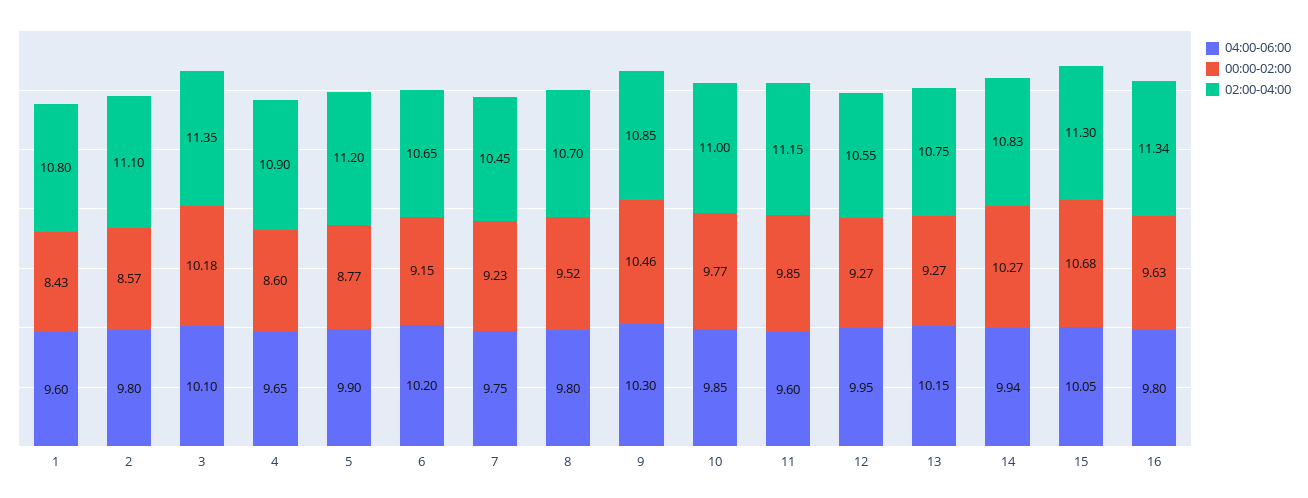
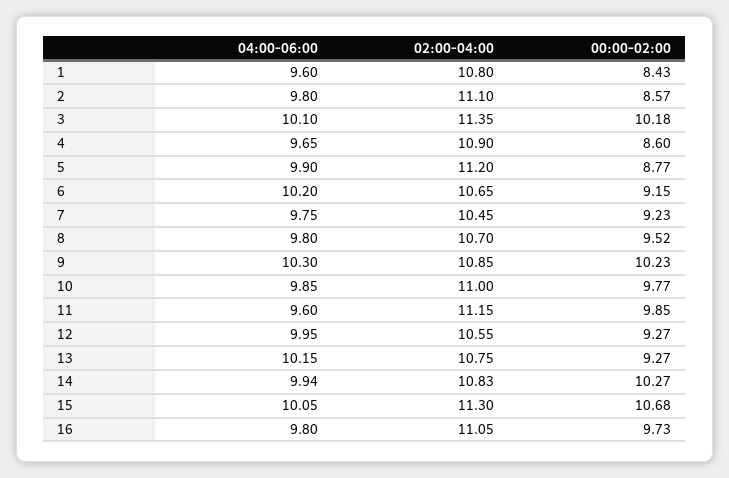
  {
    "04:00-06:00": {
      "1": 9.6,
      "2": 9.8,
      "3": 10.1,
      "4": 9.65,
      "5": 9.9,
      "6": 10.2,
      "7": 9.75,
      "8": 9.8,
      "9": 10.3,
      "10": 9.85,
      "11": 9.6,
      "12": 9.95,
      "13": 10.15,
      "14": 9.94,
      "15": 10.05,
      "16": 9.8
    },
    "00:00-02:00": {
      "1": 8.43,
      "2": 8.57,
      "3": 10.18,
      "4": 8.6,
      "5": 8.77,
      "6": 9.15,
      "7": 9.23,
      "8": 9.52,
-     "9": 10.46,
+     "9": 10.23,
      "10": 9.77,
      "11": 9.85,
      "12": 9.27,
      "13": 9.27,
      "14": 10.27,
      "15": 10.68,
-     "16": 9.63
+     "16": 9.73
    },
    "02:00-04:00": {
      "1": 10.8,
      "2": 11.1,
      "3": 11.35,
      "4": 10.9,
      "5": 11.2,
      "6": 10.65,
      "7": 10.45,
      "8": 10.7,
      "9": 10.85,
      "10": 11,
      "11": 11.15,
      "12": 10.55,
      "13": 10.75,
      "14": 10.83,
      "15": 11.3,
-     "16": 11.34
+     "16": 11.05
    }
  }

